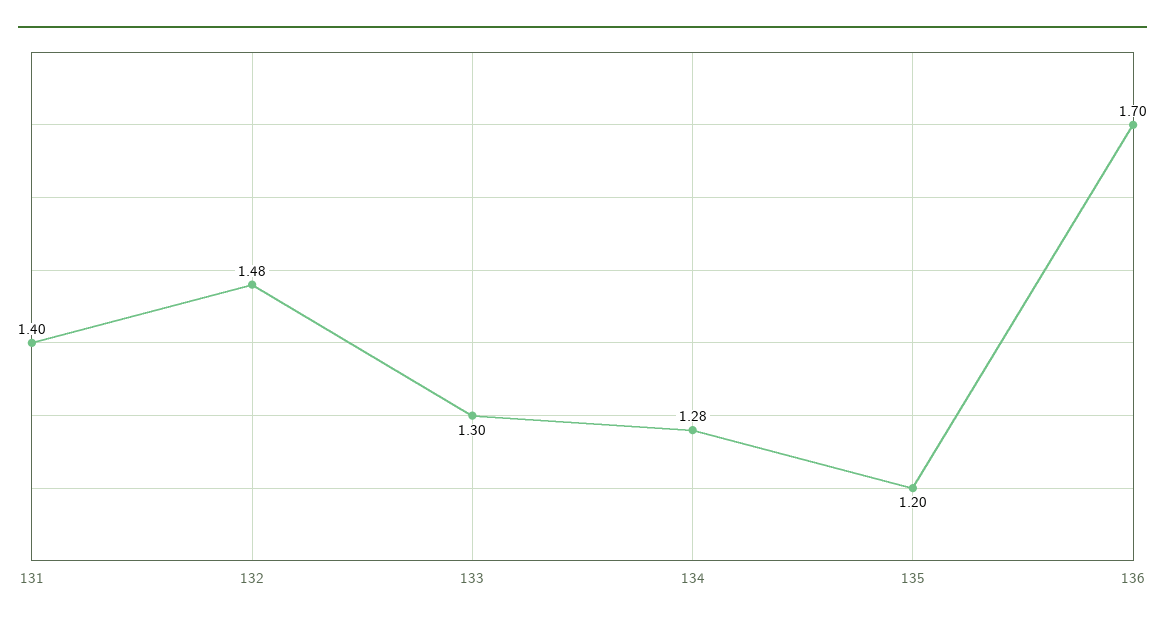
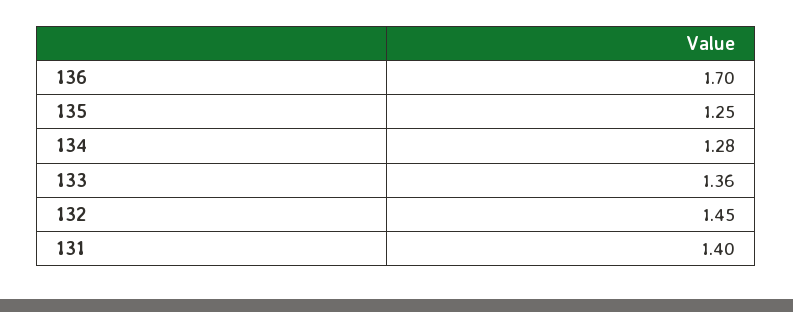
  {
    "131": 1.4,
-   "132": 1.48,
+   "132": 1.45,
-   "133": 1.3,
+   "133": 1.36,
    "134": 1.28,
-   "135": 1.2,
+   "135": 1.25,
    "136": 1.7
  }

